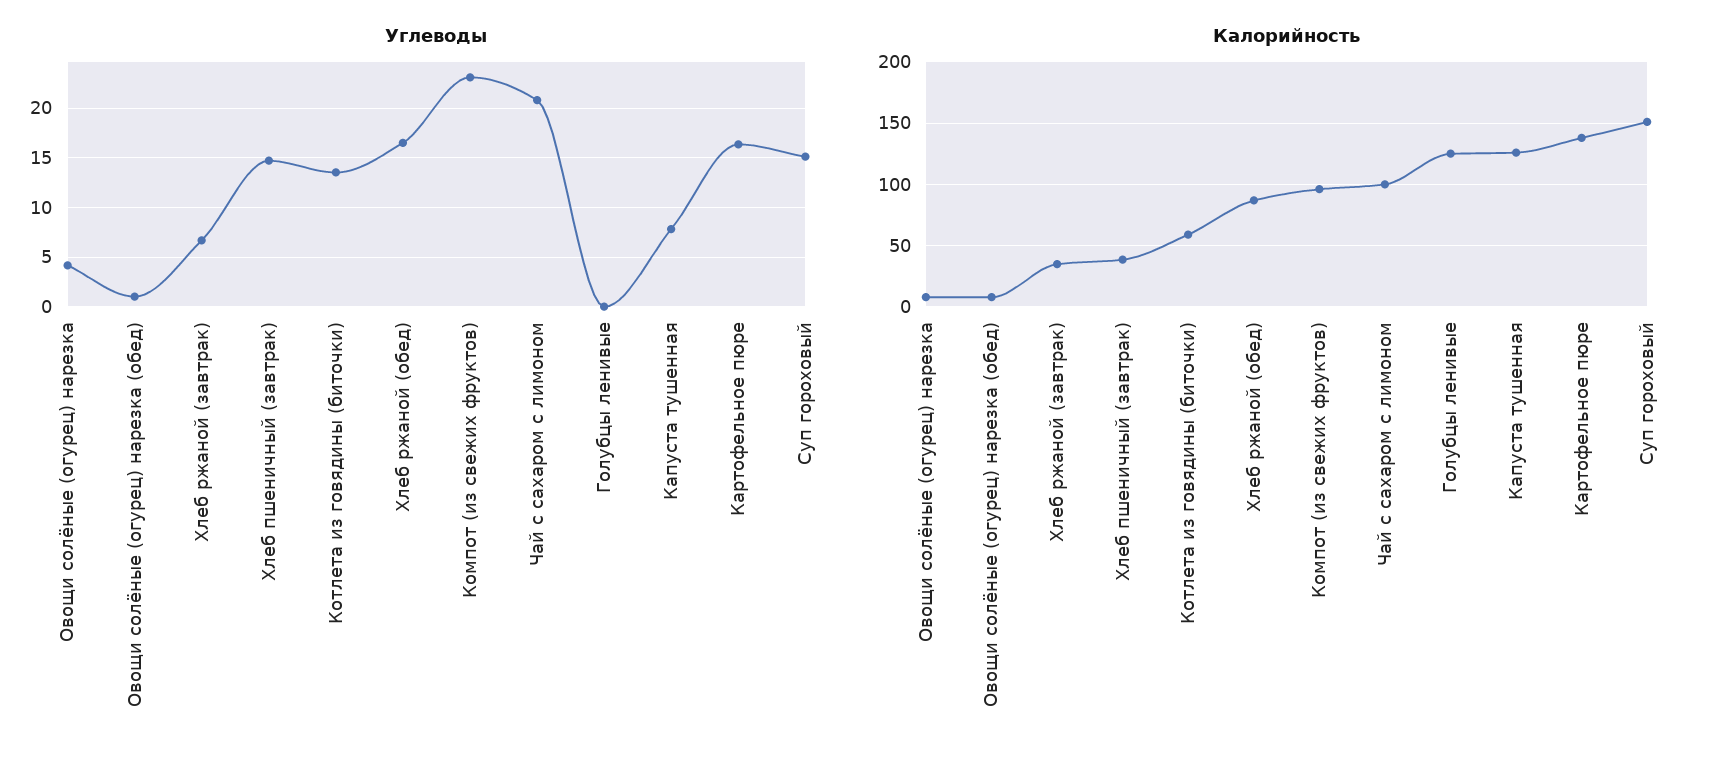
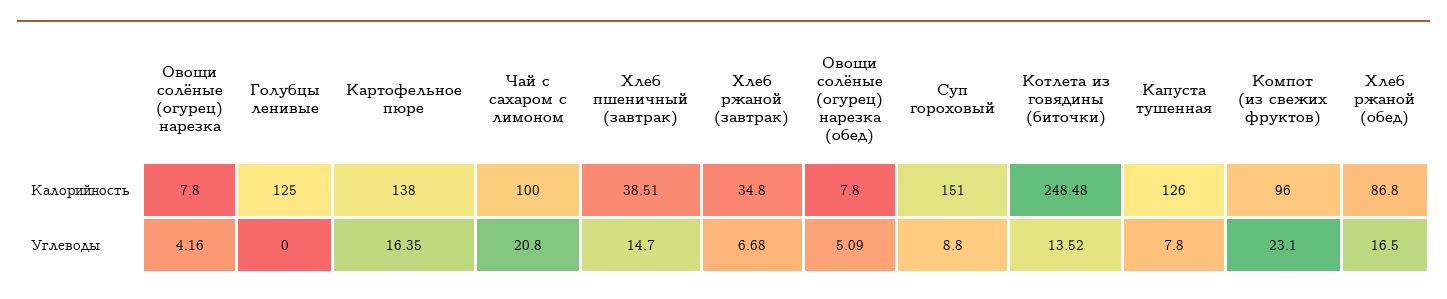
  {
    "Углеводы": {
      "Овощи солёные (огурец) нарезка": 4.16,
-     "Овощи солёные (огурец) нарезка (обед)": 1,
+     "Овощи солёные (огурец) нарезка (обед)": 5.09,
      "Хлеб ржаной (завтрак)": 6.68,
      "Хлеб пшеничный (завтрак)": 14.7,
      "Котлета из говядины (биточки)": 13.52,
      "Хлеб ржаной (обед)": 16.5,
      "Компот (из свежих фруктов)": 23.1,
      "Чай с сахаром с лимоном": 20.8,
      "Голубцы ленивые": 0,
      "Капуста тушенная": 7.8,
      "Картофельное пюре": 16.35,
-     "Суп гороховый": 15
+     "Суп гороховый": 8.8
    },
    "Калорийность": {
      "Овощи солёные (огурец) нарезка": 7.8,
      "Овощи солёные (огурец) нарезка (обед)": 7.8,
      "Хлеб ржаной (завтрак)": 34.8,
      "Хлеб пшеничный (завтрак)": 38.51,
-     "Котлета из говядины (биточки)": 60,
+     "Котлета из говядины (биточки)": 248.48,
      "Хлеб ржаной (обед)": 86.8,
      "Компот (из свежих фруктов)": 96,
      "Чай с сахаром с лимоном": 100,
      "Голубцы ленивые": 125,
      "Капуста тушенная": 126,
      "Картофельное пюре": 138,
      "Суп гороховый": 151
    }
  }

